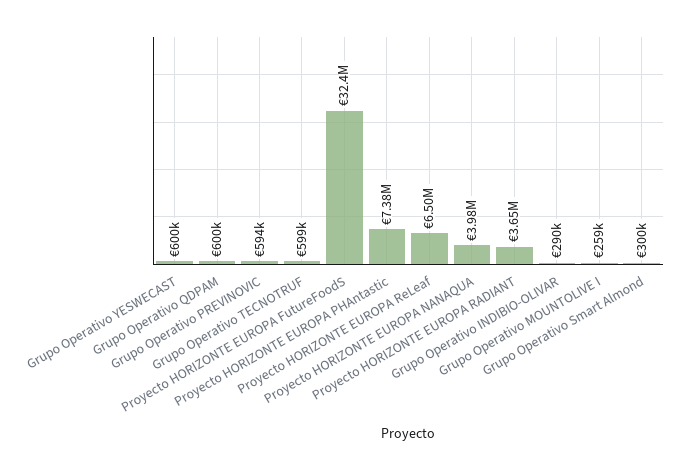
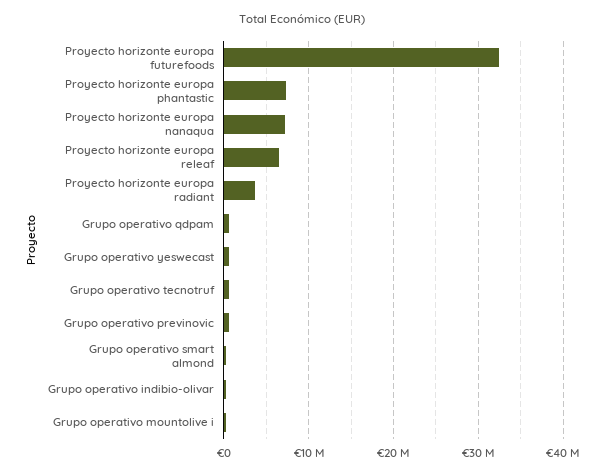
  {
    "Grupo Operativo YESWECAST": 600000,
    "Grupo Operativo QDPAM": 600000,
    "Grupo Operativo PREVINOVIC": 594000,
    "Grupo Operativo TECNOTRUF": 599000,
    "Proyecto HORIZONTE EUROPA FutureFoodS": 32400000,
    "Proyecto HORIZONTE EUROPA PHAntastic": 7380000,
    "Proyecto HORIZONTE EUROPA ReLeaf": 6500000,
-   "Proyecto HORIZONTE EUROPA NANAQUA": 3980000,
+   "Proyecto HORIZONTE EUROPA NANAQUA": 7000000,
    "Proyecto HORIZONTE EUROPA RADIANT": 3650000,
    "Grupo Operativo INDIBIO-OLIVAR": 290000,
    "Grupo Operativo MOUNTOLIVE I": 259000,
    "Grupo Operativo Smart Almond": 300000
  }

